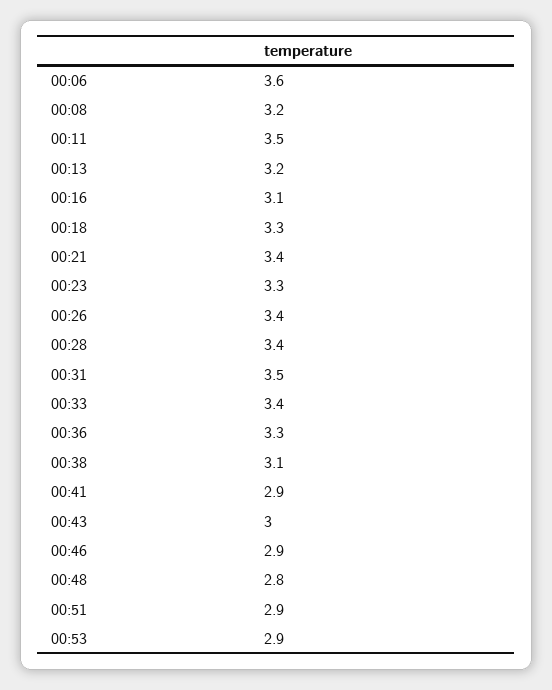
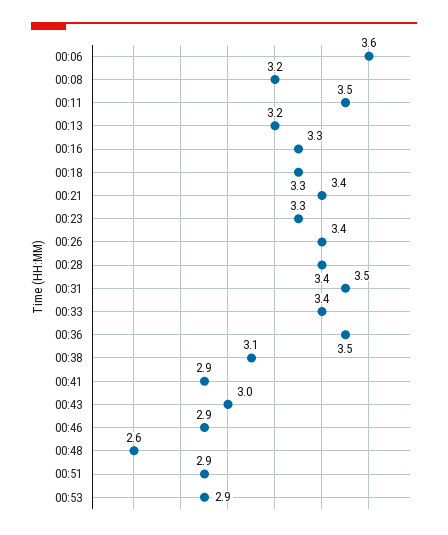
  {
    "00:06": 3.6,
    "00:08": 3.2,
    "00:11": 3.5,
    "00:13": 3.2,
-   "00:16": 3.1,
+   "00:16": 3.3,
    "00:18": 3.3,
    "00:21": 3.4,
    "00:23": 3.3,
    "00:26": 3.4,
    "00:28": 3.4,
    "00:31": 3.5,
    "00:33": 3.4,
-   "00:36": 3.3,
+   "00:36": 3.5,
    "00:38": 3.1,
    "00:41": 2.9,
    "00:43": 3,
    "00:46": 2.9,
-   "00:48": 2.8,
+   "00:48": 2.6,
    "00:51": 2.9,
    "00:53": 2.9
  }

